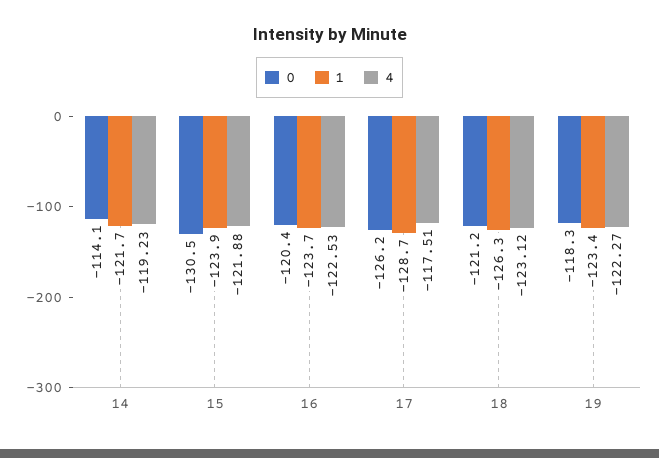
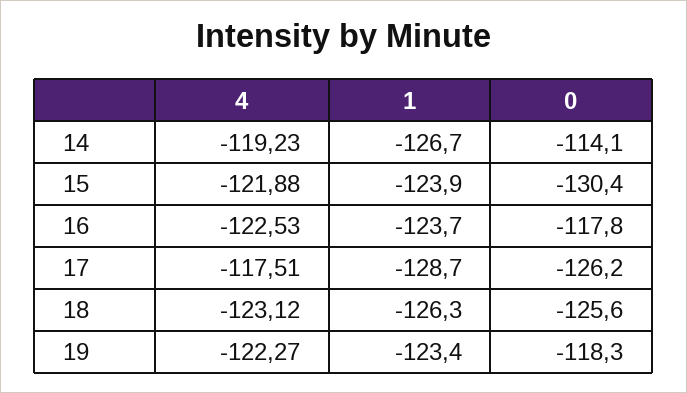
  {
    "0": {
      "14": -114.1,
-     "15": -130.5,
+     "15": -130.4,
-     "16": -120.4,
+     "16": -117.8,
      "17": -126.2,
-     "18": -121.2,
+     "18": -125.6,
      "19": -118.3
    },
    "1": {
-     "14": -121.7,
+     "14": -126.7,
      "15": -123.9,
      "16": -123.7,
      "17": -128.7,
      "18": -126.3,
      "19": -123.4
    },
    "4": {
      "14": -119.23,
      "15": -121.88,
      "16": -122.53,
      "17": -117.51,
      "18": -123.12,
      "19": -122.27
    }
  }

